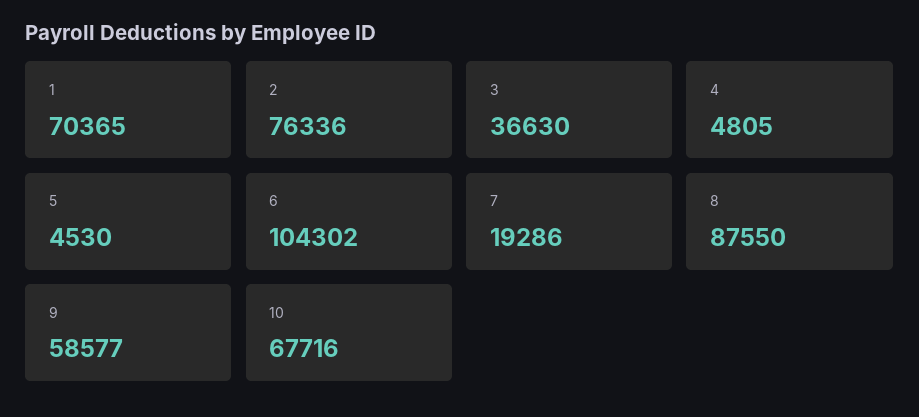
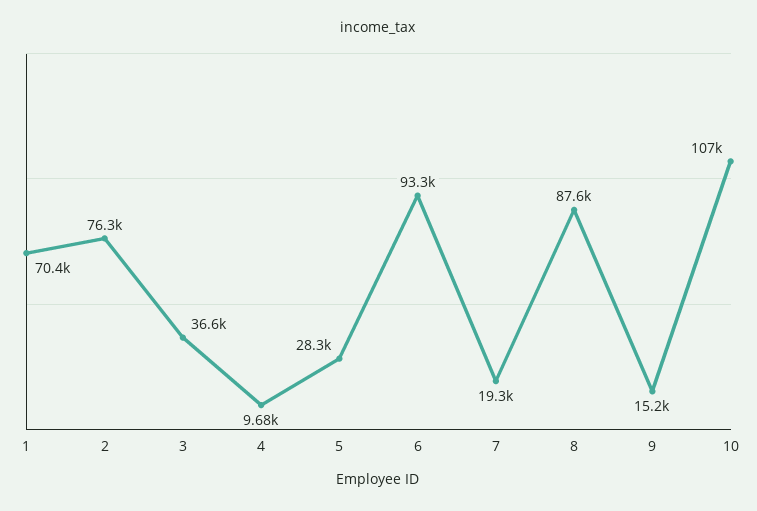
  {
    "1": 70365,
    "2": 76336,
    "3": 36630,
-   "4": 4805,
+   "4": 9680,
-   "5": 4530,
+   "5": 28300,
-   "6": 104302,
+   "6": 93300,
    "7": 19286,
    "8": 87550,
-   "9": 58577,
+   "9": 15200,
-   "10": 67716
+   "10": 107000
  }

